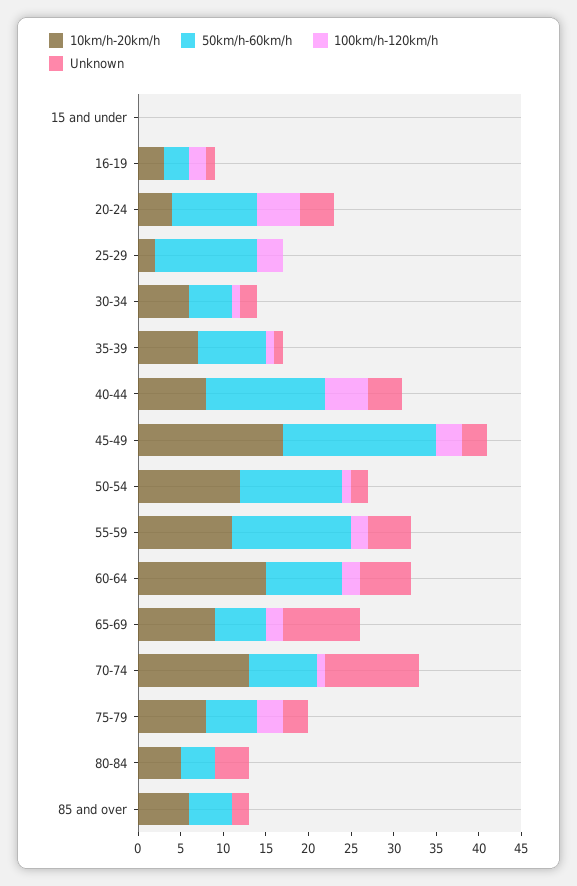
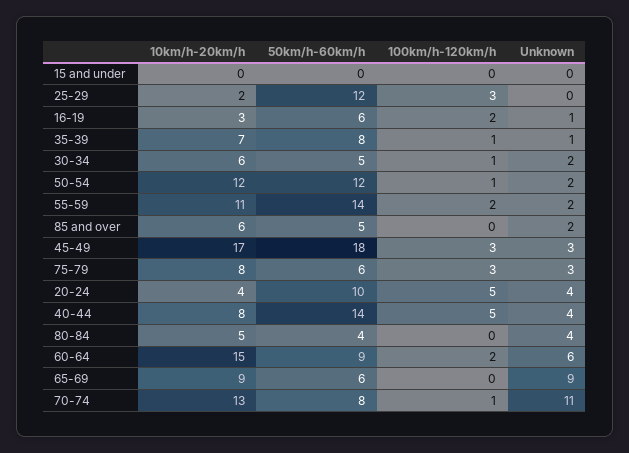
  {
    "10km/h-20km/h": {
      "15 and under": 0,
      "16-19": 3,
      "20-24": 4,
      "25-29": 2,
      "30-34": 6,
      "35-39": 7,
      "40-44": 8,
      "45-49": 17,
      "50-54": 12,
      "55-59": 11,
      "60-64": 15,
      "65-69": 9,
      "70-74": 13,
      "75-79": 8,
      "80-84": 5,
      "85 and over": 6
    },
    "50km/h-60km/h": {
      "15 and under": 0,
-     "16-19": 3,
+     "16-19": 6,
      "20-24": 10,
      "25-29": 12,
      "30-34": 5,
      "35-39": 8,
      "40-44": 14,
      "45-49": 18,
      "50-54": 12,
      "55-59": 14,
      "60-64": 9,
      "65-69": 6,
      "70-74": 8,
      "75-79": 6,
      "80-84": 4,
      "85 and over": 5
    },
    "100km/h-120km/h": {
      "15 and under": 0,
      "16-19": 2,
      "20-24": 5,
      "25-29": 3,
      "30-34": 1,
      "35-39": 1,
      "40-44": 5,
      "45-49": 3,
      "50-54": 1,
      "55-59": 2,
      "60-64": 2,
-     "65-69": 2,
+     "65-69": 0,
      "70-74": 1,
      "75-79": 3,
      "80-84": 0,
      "85 and over": 0
    },
    "Unknown": {
      "15 and under": 0,
      "16-19": 1,
      "20-24": 4,
      "25-29": 0,
      "30-34": 2,
      "35-39": 1,
      "40-44": 4,
      "45-49": 3,
      "50-54": 2,
-     "55-59": 5,
+     "55-59": 2,
      "60-64": 6,
      "65-69": 9,
      "70-74": 11,
      "75-79": 3,
      "80-84": 4,
      "85 and over": 2
    }
  }

